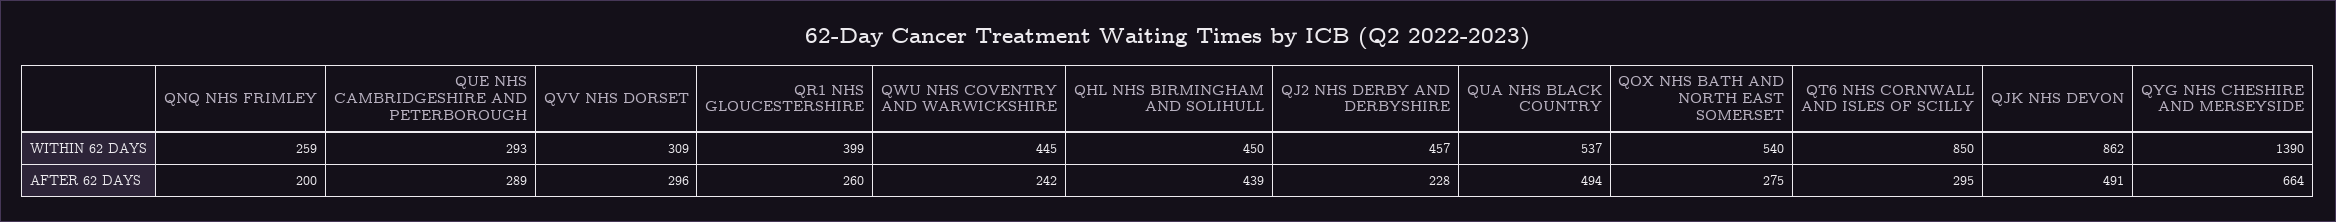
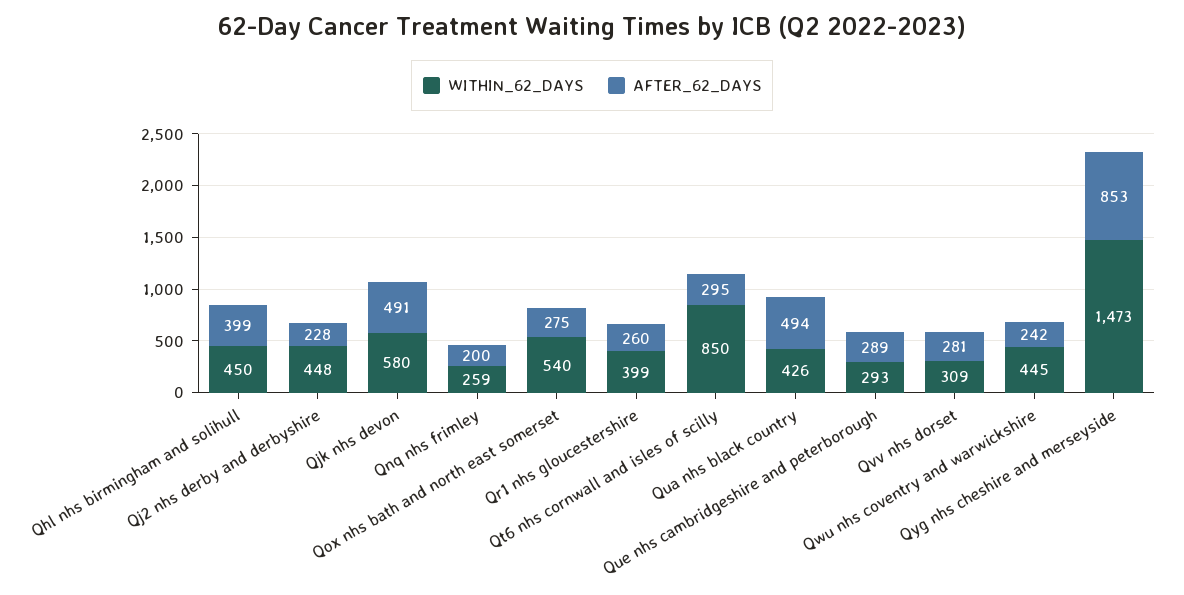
  {
    "WITHIN 62 DAYS": {
      "QNQ NHS FRIMLEY": 259,
      "QUE NHS CAMBRIDGESHIRE AND PETERBOROUGH": 293,
      "QVV NHS DORSET": 309,
      "QR1 NHS GLOUCESTERSHIRE": 399,
      "QWU NHS COVENTRY AND WARWICKSHIRE": 445,
      "QHL NHS BIRMINGHAM AND SOLIHULL": 450,
-     "QJ2 NHS DERBY AND DERBYSHIRE": 457,
+     "QJ2 NHS DERBY AND DERBYSHIRE": 448,
-     "QUA NHS BLACK COUNTRY": 537,
+     "QUA NHS BLACK COUNTRY": 426,
      "QOX NHS BATH AND NORTH EAST SOMERSET": 540,
      "QT6 NHS CORNWALL AND ISLES OF SCILLY": 850,
-     "QJK NHS DEVON": 862,
+     "QJK NHS DEVON": 580,
-     "QYG NHS CHESHIRE AND MERSEYSIDE": 1390
+     "QYG NHS CHESHIRE AND MERSEYSIDE": 1473
    },
    "AFTER 62 DAYS": {
      "QNQ NHS FRIMLEY": 200,
      "QUE NHS CAMBRIDGESHIRE AND PETERBOROUGH": 289,
-     "QVV NHS DORSET": 296,
+     "QVV NHS DORSET": 281,
      "QR1 NHS GLOUCESTERSHIRE": 260,
      "QWU NHS COVENTRY AND WARWICKSHIRE": 242,
-     "QHL NHS BIRMINGHAM AND SOLIHULL": 439,
+     "QHL NHS BIRMINGHAM AND SOLIHULL": 399,
      "QJ2 NHS DERBY AND DERBYSHIRE": 228,
      "QUA NHS BLACK COUNTRY": 494,
      "QOX NHS BATH AND NORTH EAST SOMERSET": 275,
      "QT6 NHS CORNWALL AND ISLES OF SCILLY": 295,
      "QJK NHS DEVON": 491,
-     "QYG NHS CHESHIRE AND MERSEYSIDE": 664
+     "QYG NHS CHESHIRE AND MERSEYSIDE": 853
    }
  }

